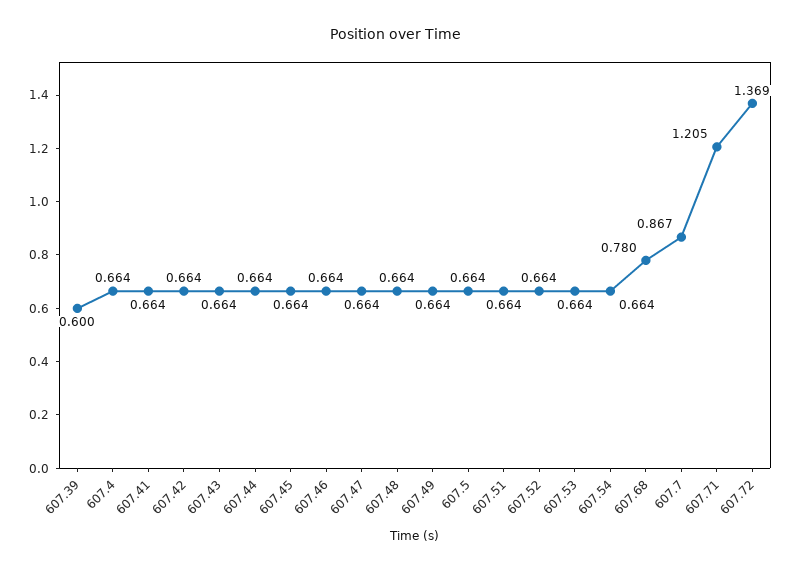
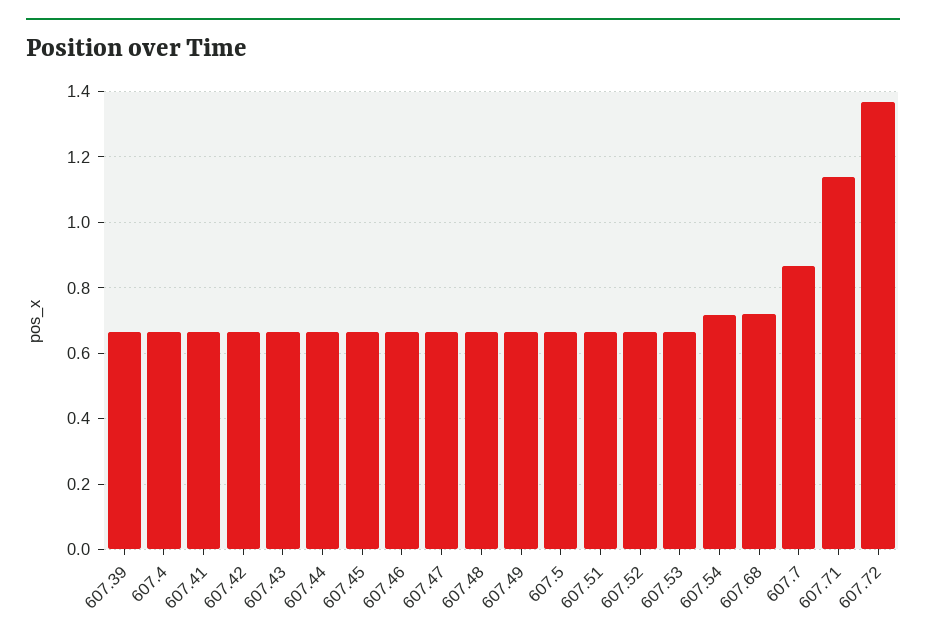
  {
-   "607.39": 0.6,
+   "607.39": 0.66,
    "607.4": 0.664,
    "607.41": 0.664,
    "607.42": 0.664,
    "607.43": 0.664,
    "607.44": 0.664,
    "607.45": 0.664,
    "607.46": 0.664,
    "607.47": 0.664,
    "607.48": 0.664,
    "607.49": 0.664,
    "607.5": 0.664,
    "607.51": 0.664,
    "607.52": 0.664,
    "607.53": 0.664,
-   "607.54": 0.664,
+   "607.54": 0.72,
-   "607.68": 0.78,
+   "607.68": 0.72,
    "607.7": 0.867,
-   "607.71": 1.205,
+   "607.71": 1.14,
    "607.72": 1.369
  }

